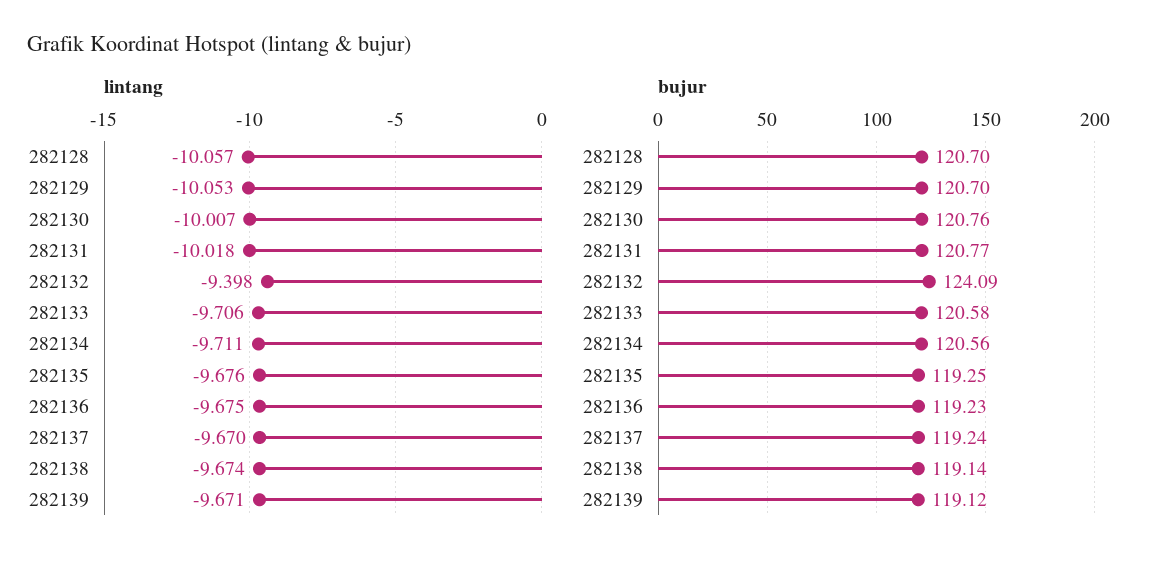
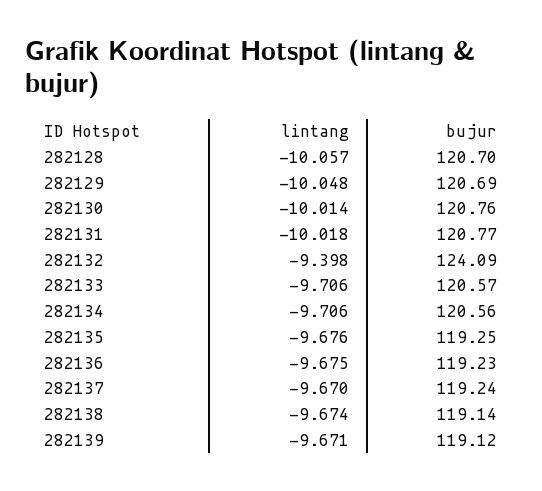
  {
    "lintang": {
      "282128": -10.057,
-     "282129": -10.053,
+     "282129": -10.048,
-     "282130": -10.007,
+     "282130": -10.014,
      "282131": -10.018,
      "282132": -9.398,
      "282133": -9.706,
-     "282134": -9.711,
+     "282134": -9.706,
      "282135": -9.676,
      "282136": -9.675,
      "282137": -9.67,
      "282138": -9.674,
      "282139": -9.671
    },
    "bujur": {
      "282128": 120.7,
-     "282129": 120.7,
+     "282129": 120.69,
      "282130": 120.76,
      "282131": 120.77,
      "282132": 124.09,
-     "282133": 120.58,
+     "282133": 120.57,
      "282134": 120.56,
      "282135": 119.25,
      "282136": 119.23,
      "282137": 119.24,
      "282138": 119.14,
      "282139": 119.12
    }
  }

